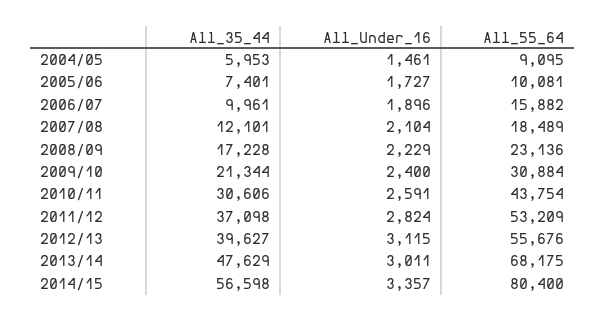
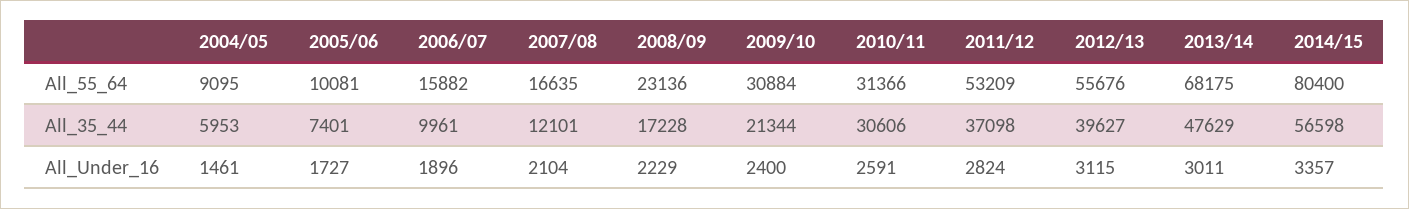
  {
    "All_35_44": {
      "2004/05": 5953,
      "2005/06": 7401,
      "2006/07": 9961,
      "2007/08": 12101,
      "2008/09": 17228,
      "2009/10": 21344,
      "2010/11": 30606,
      "2011/12": 37098,
      "2012/13": 39627,
      "2013/14": 47629,
      "2014/15": 56598
    },
    "All_Under_16": {
      "2004/05": 1461,
      "2005/06": 1727,
      "2006/07": 1896,
      "2007/08": 2104,
      "2008/09": 2229,
      "2009/10": 2400,
      "2010/11": 2591,
      "2011/12": 2824,
      "2012/13": 3115,
      "2013/14": 3011,
      "2014/15": 3357
    },
    "All_55_64": {
      "2004/05": 9095,
      "2005/06": 10081,
      "2006/07": 15882,
-     "2007/08": 18489,
+     "2007/08": 16635,
      "2008/09": 23136,
      "2009/10": 30884,
-     "2010/11": 43754,
+     "2010/11": 31366,
      "2011/12": 53209,
      "2012/13": 55676,
      "2013/14": 68175,
      "2014/15": 80400
    }
  }

